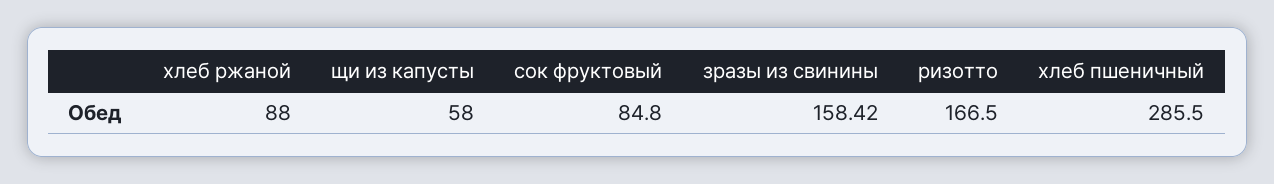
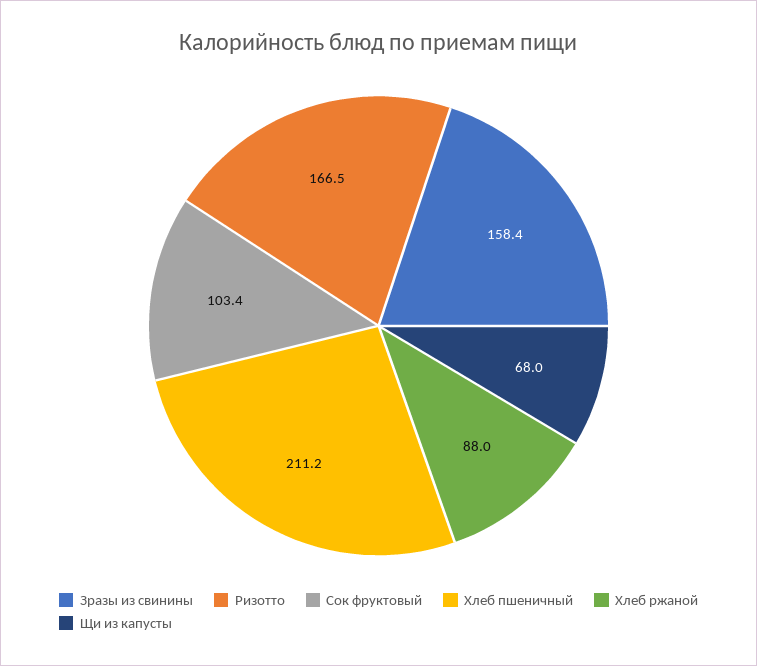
  {
    "хлеб ржаной": 88,
-   "щи из капусты": 58,
+   "щи из капусты": 68,
-   "сок фруктовый": 84.8,
+   "сок фруктовый": 103.4,
    "зразы из свинины": 158.42,
    "ризотто": 166.5,
-   "хлеб пшеничный": 285.5
+   "хлеб пшеничный": 211.2
  }

